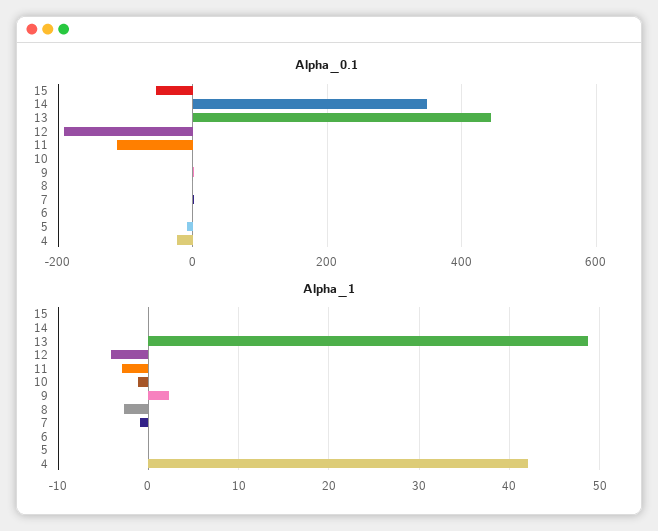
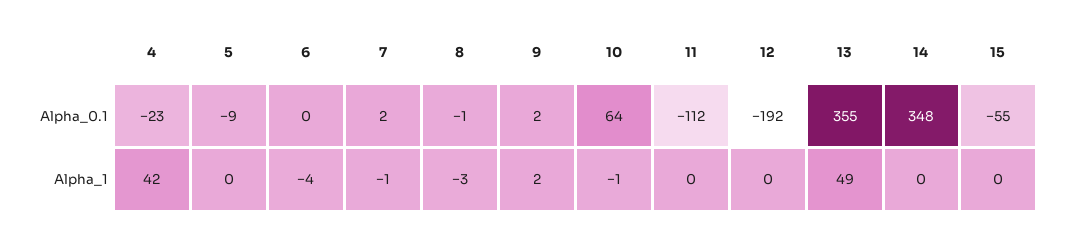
  {
    "Alpha_0.1": {
      "15": -55,
      "14": 348,
-     "13": 440,
+     "13": 355,
      "12": -192,
      "11": -112,
-     "10": 0,
+     "10": 64,
      "9": 2,
      "8": -1,
      "7": 2,
      "6": 0,
      "5": -9,
      "4": -23
    },
    "Alpha_1": {
      "15": 0,
      "14": 0,
      "13": 49,
-     "12": -4,
+     "12": 0,
-     "11": -3,
+     "11": 0,
      "10": -1,
      "9": 2,
      "8": -3,
      "7": -1,
-     "6": 0,
+     "6": -4,
      "5": 0,
      "4": 42
    }
  }

